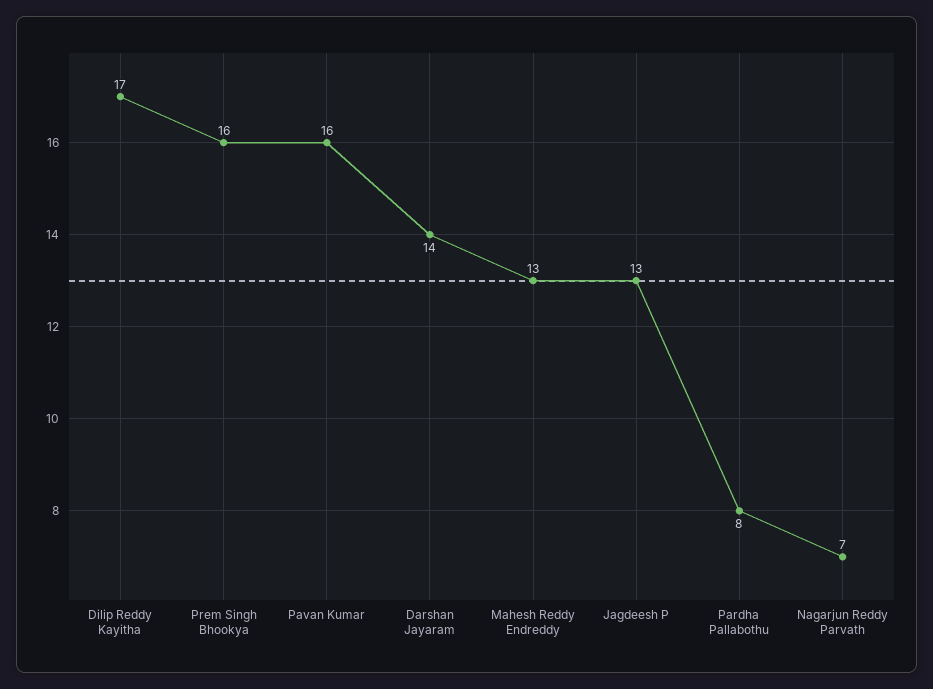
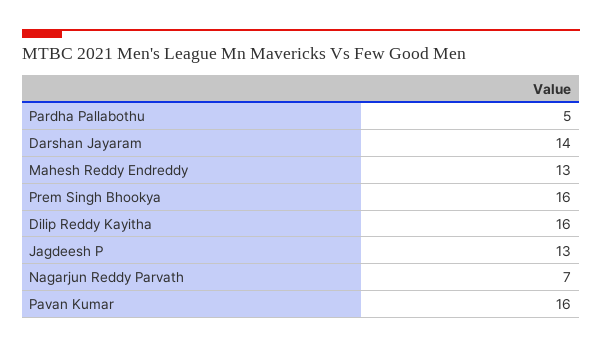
  {
-   "Dilip Reddy Kayitha": 17,
+   "Dilip Reddy Kayitha": 16,
    "Prem Singh Bhookya": 16,
    "Pavan Kumar": 16,
    "Darshan Jayaram": 14,
    "Mahesh Reddy Endreddy": 13,
    "Jagdeesh P": 13,
-   "Pardha Pallabothu": 8,
+   "Pardha Pallabothu": 5,
    "Nagarjun Reddy Parvath": 7
  }

